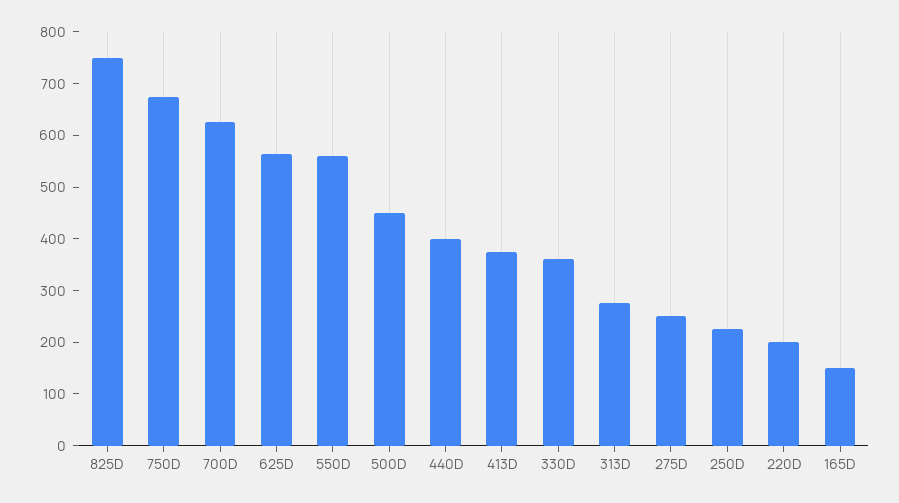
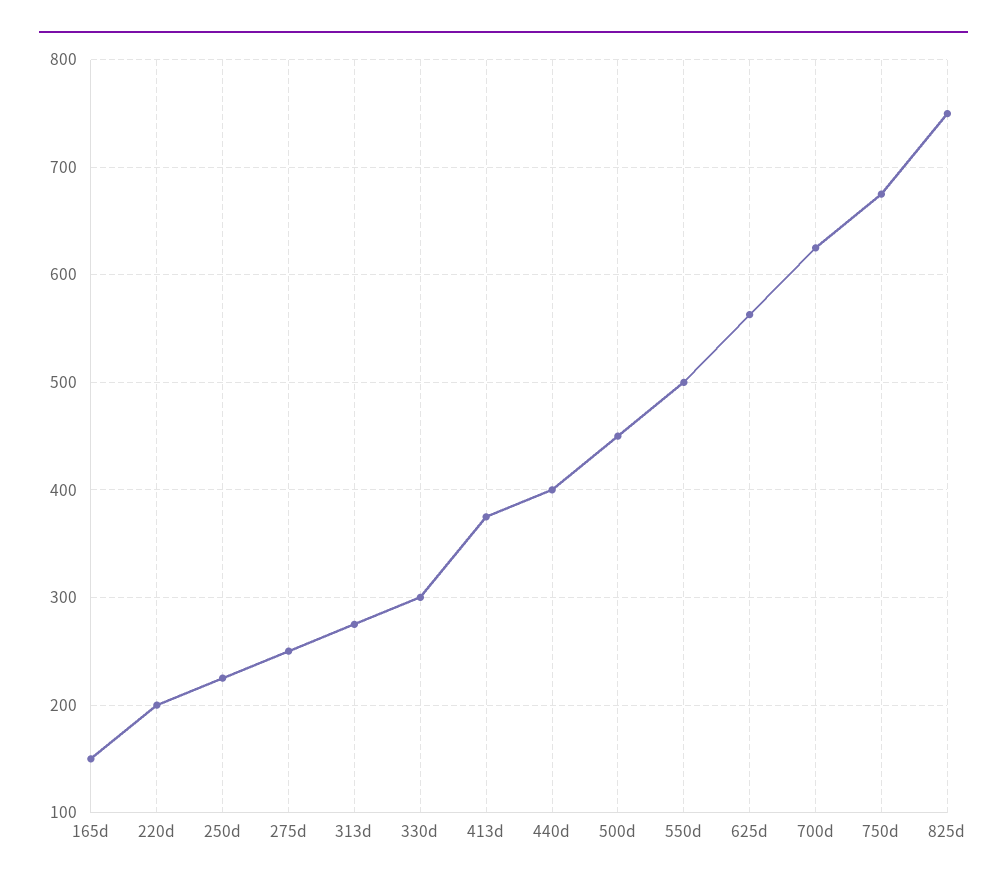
  {
    "825D": 750,
    "750D": 680,
    "700D": 630,
    "625D": 560,
-   "550D": 560,
+   "550D": 500,
    "500D": 450,
    "440D": 400,
    "413D": 380,
-   "330D": 360,
+   "330D": 300,
    "313D": 280,
    "275D": 250,
    "250D": 230,
    "220D": 200,
    "165D": 150
  }

